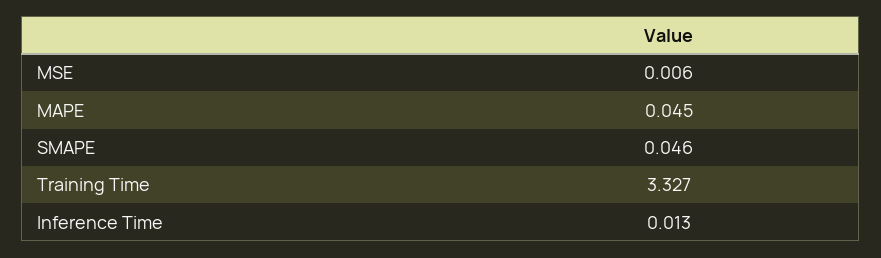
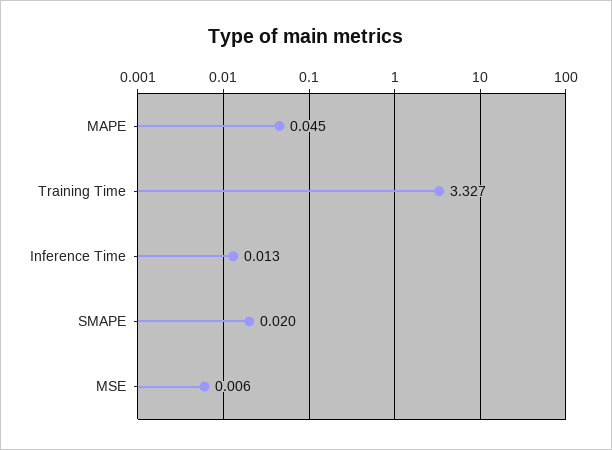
  {
    "MSE": 0.006,
    "MAPE": 0.045,
-   "SMAPE": 0.046,
+   "SMAPE": 0.02,
    "Training Time": 3.327,
    "Inference Time": 0.013
  }

